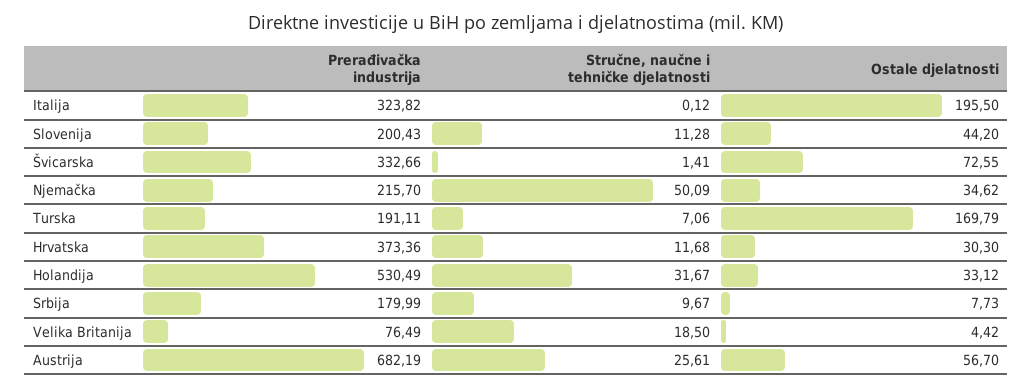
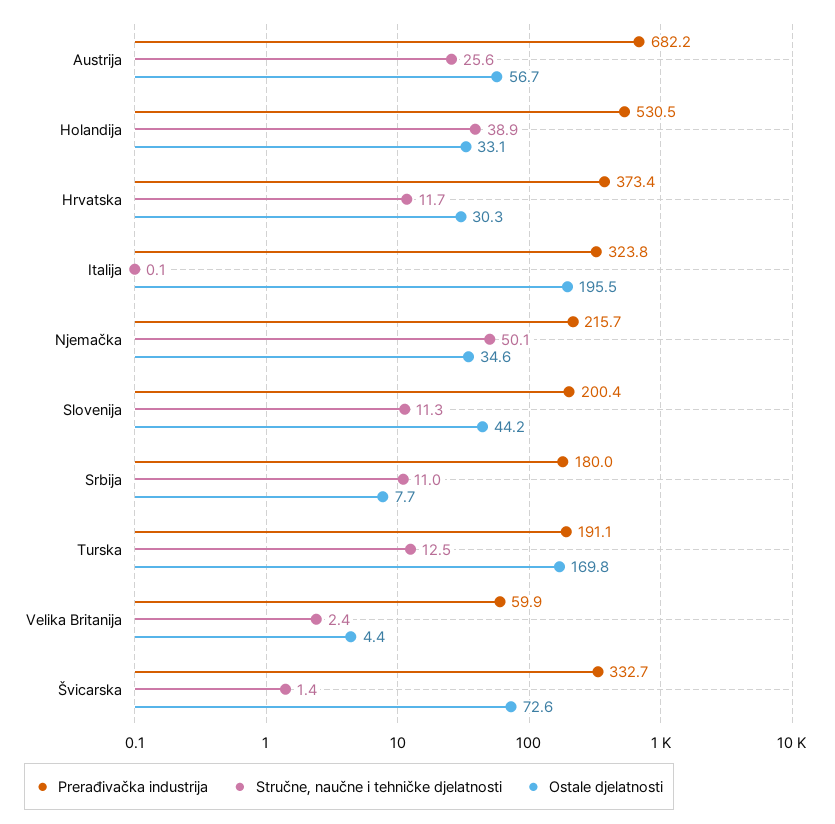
  {
    "Prerađivačka industrija": {
      "Italija": 323.82,
      "Slovenija": 200.43,
      "Švicarska": 332.66,
      "Njemačka": 215.7,
      "Turska": 191.11,
      "Hrvatska": 373.36,
      "Holandija": 530.49,
      "Srbija": 179.99,
-     "Velika Britanija": 76.49,
+     "Velika Britanija": 59.9,
      "Austrija": 682.19
    },
    "Stručne, naučne i tehničke djelatnosti": {
      "Italija": 0.12,
      "Slovenija": 11.28,
      "Švicarska": 1.41,
      "Njemačka": 50.09,
-     "Turska": 7.06,
+     "Turska": 12.5,
      "Hrvatska": 11.68,
-     "Holandija": 31.67,
+     "Holandija": 38.9,
-     "Srbija": 9.67,
+     "Srbija": 11,
-     "Velika Britanija": 18.5,
+     "Velika Britanija": 2.4,
      "Austrija": 25.61
    },
    "Ostale djelatnosti": {
      "Italija": 195.5,
      "Slovenija": 44.2,
      "Švicarska": 72.55,
      "Njemačka": 34.62,
      "Turska": 169.79,
      "Hrvatska": 30.3,
      "Holandija": 33.12,
      "Srbija": 7.73,
      "Velika Britanija": 4.42,
      "Austrija": 56.7
    }
  }

